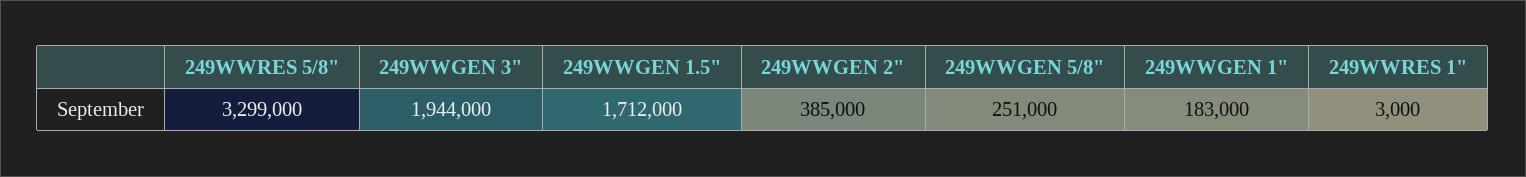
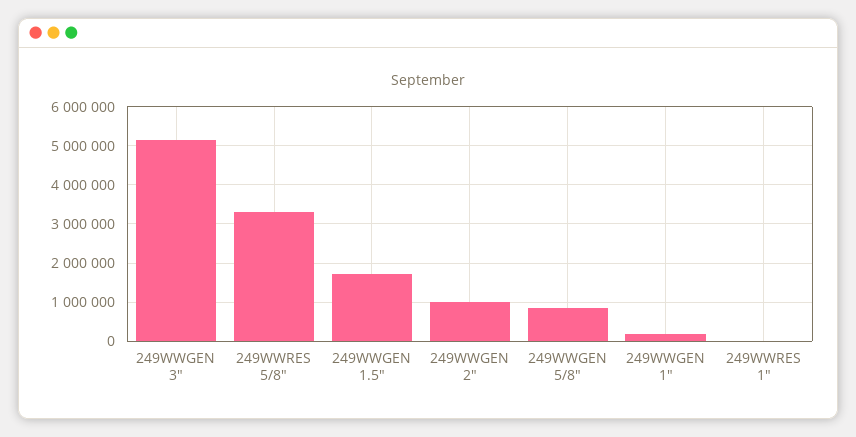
  {
    "249WWRES 5/8\"": 3299000,
-   "249WWGEN 3\"": 1944000,
+   "249WWGEN 3\"": 5200000,
    "249WWGEN 1.5\"": 1712000,
-   "249WWGEN 2\"": 385000,
+   "249WWGEN 2\"": 1000000,
-   "249WWGEN 5/8\"": 251000,
+   "249WWGEN 5/8\"": 800000,
    "249WWGEN 1\"": 183000,
    "249WWRES 1\"": 3000
  }

